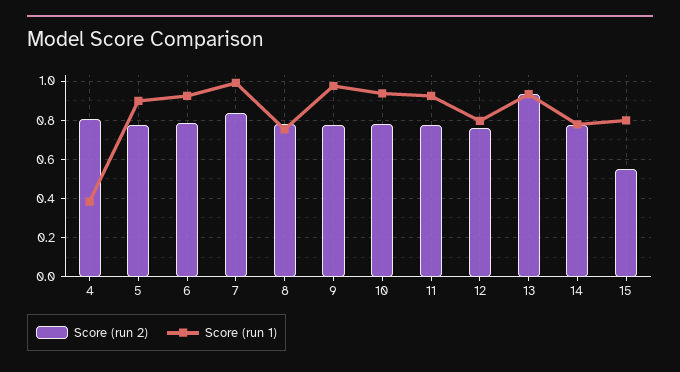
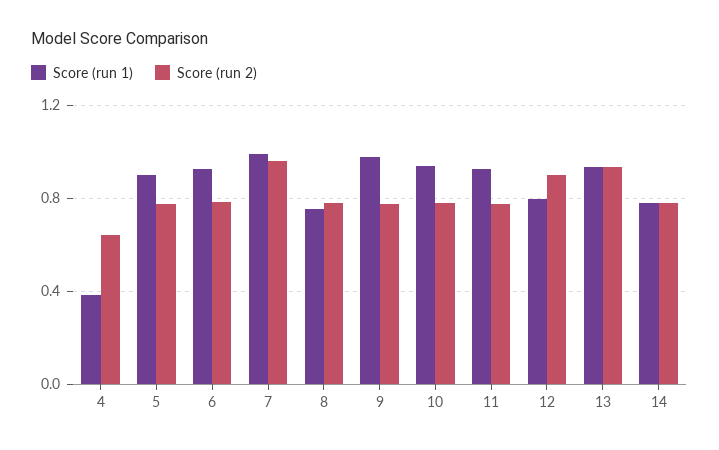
  {
    "Score (run 2)": {
-     "4": 0.8,
+     "4": 0.65,
      "5": 0.8,
      "6": 0.8,
-     "7": 0.85,
+     "7": 0.95,
      "8": 0.8,
      "9": 0.8,
      "10": 0.8,
      "11": 0.8,
-     "12": 0.75,
+     "12": 0.9,
      "13": 0.95,
-     "14": 0.8,
+     "14": 0.8
-     "15": 0.55
    },
    "Score (run 1)": {
      "4": 0.4,
      "5": 0.9,
      "6": 0.95,
      "7": 1,
      "8": 0.75,
      "9": 1,
      "10": 0.95,
      "11": 0.95,
      "12": 0.8,
      "13": 0.95,
-     "14": 0.8,
+     "14": 0.8
-     "15": 0.8
    }
  }

